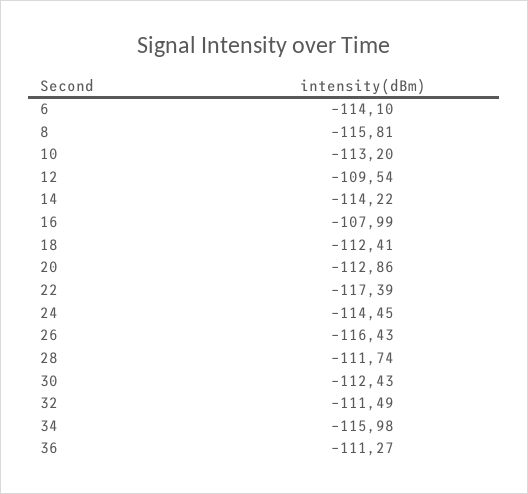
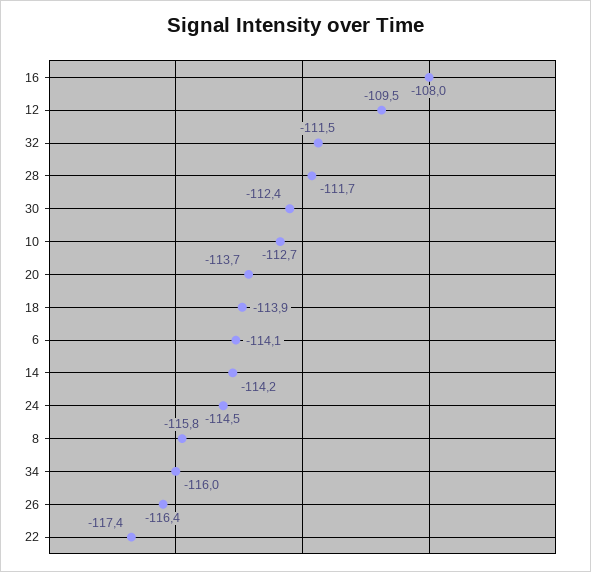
  {
    "6": -114.1,
    "8": -115.81,
-   "10": -113.2,
+   "10": -112.7,
    "12": -109.54,
    "14": -114.22,
    "16": -107.99,
-   "18": -112.41,
+   "18": -113.9,
-   "20": -112.86,
+   "20": -113.7,
    "22": -117.39,
    "24": -114.45,
    "26": -116.43,
    "28": -111.74,
    "30": -112.43,
    "32": -111.49,
-   "34": -115.98,
+   "34": -115.98
-   "36": -111.27
  }

